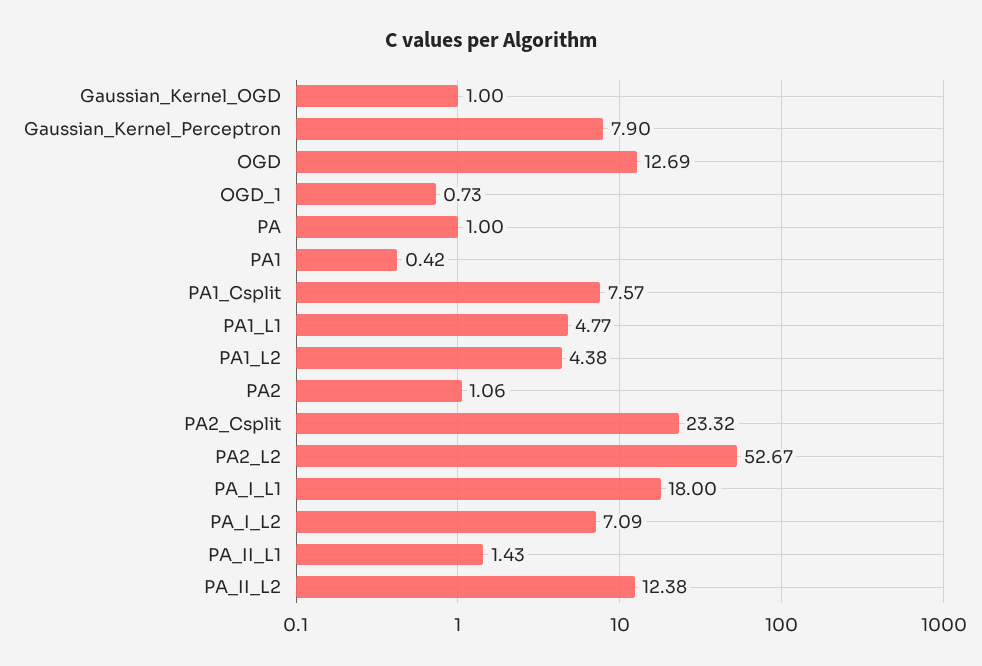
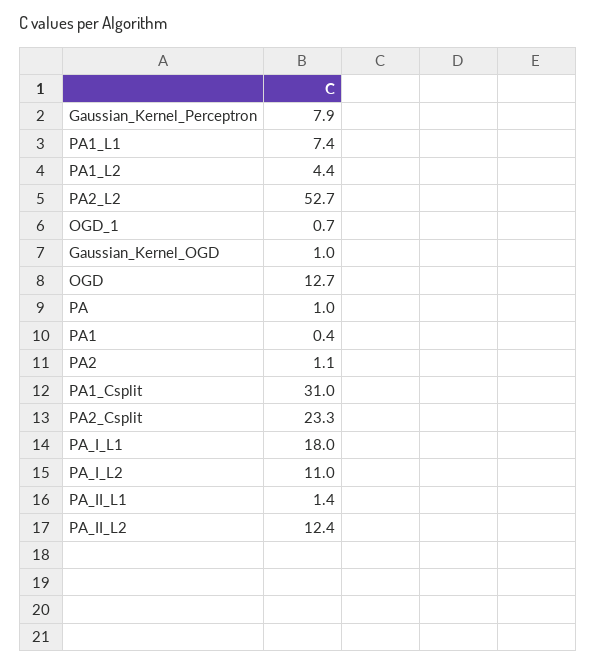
  {
    "Gaussian_Kernel_OGD": 1,
    "Gaussian_Kernel_Perceptron": 7.9,
    "OGD": 12.69,
    "OGD_1": 0.73,
    "PA": 1,
    "PA1": 0.42,
-   "PA1_Csplit": 7.57,
+   "PA1_Csplit": 31,
-   "PA1_L1": 4.77,
+   "PA1_L1": 7.4,
    "PA1_L2": 4.38,
    "PA2": 1.06,
    "PA2_Csplit": 23.32,
    "PA2_L2": 52.67,
    "PA_I_L1": 18,
-   "PA_I_L2": 7.09,
+   "PA_I_L2": 11,
    "PA_II_L1": 1.43,
    "PA_II_L2": 12.38
  }

